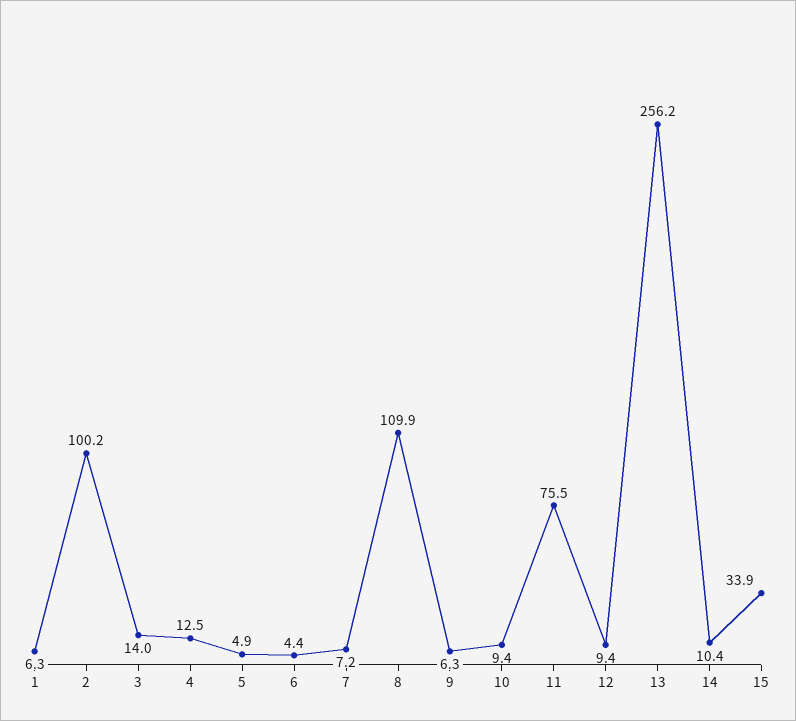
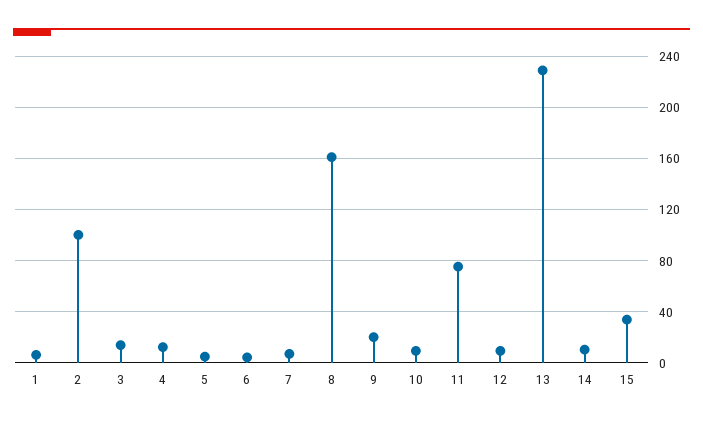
  {
    "1": 6.3,
    "2": 100.2,
    "3": 14,
    "4": 12.5,
    "5": 4.9,
    "6": 4.4,
    "7": 7.2,
-   "8": 109.9,
+   "8": 160,
-   "9": 6.3,
+   "9": 20,
    "10": 9.4,
    "11": 75.5,
    "12": 9.4,
-   "13": 256.2,
+   "13": 230,
    "14": 10.4,
    "15": 33.9
  }

